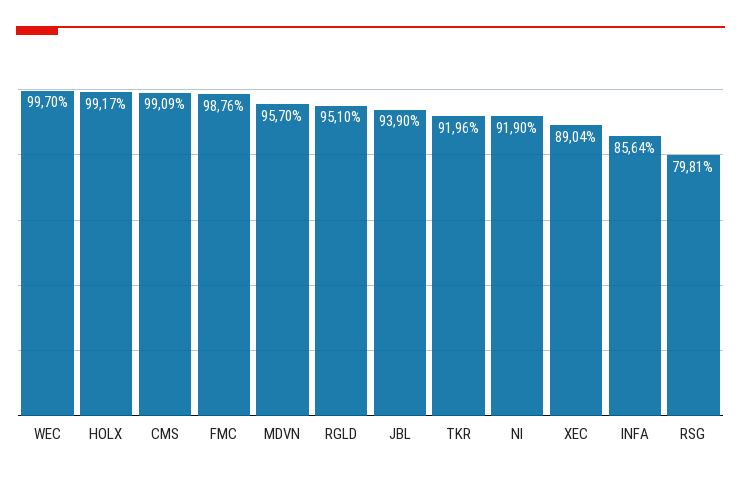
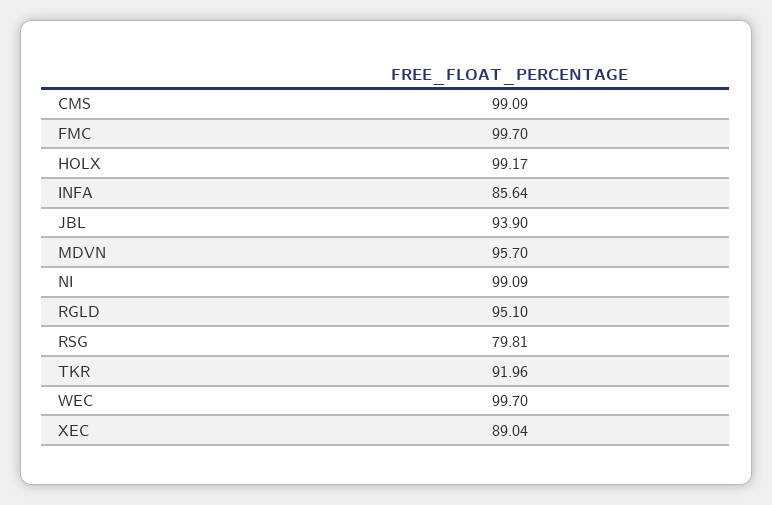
  {
    "WEC": 99.7,
    "HOLX": 99.17,
    "CMS": 99.09,
-   "FMC": 98.76,
+   "FMC": 99.7,
    "MDVN": 95.7,
    "RGLD": 95.1,
    "JBL": 93.9,
    "TKR": 91.96,
-   "NI": 91.9,
+   "NI": 99.09,
    "XEC": 89.04,
    "INFA": 85.64,
    "RSG": 79.81
  }

